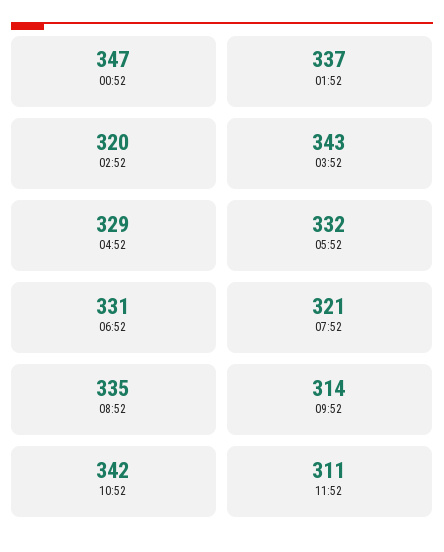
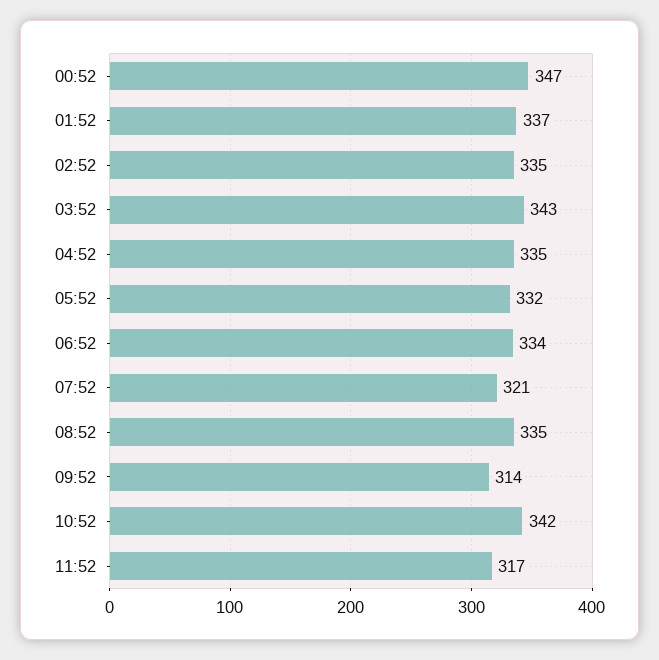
  {
    "00:52": 347,
    "01:52": 337,
-   "02:52": 320,
+   "02:52": 335,
    "03:52": 343,
-   "04:52": 329,
+   "04:52": 335,
    "05:52": 332,
-   "06:52": 331,
+   "06:52": 334,
    "07:52": 321,
    "08:52": 335,
    "09:52": 314,
    "10:52": 342,
-   "11:52": 311
+   "11:52": 317
  }

